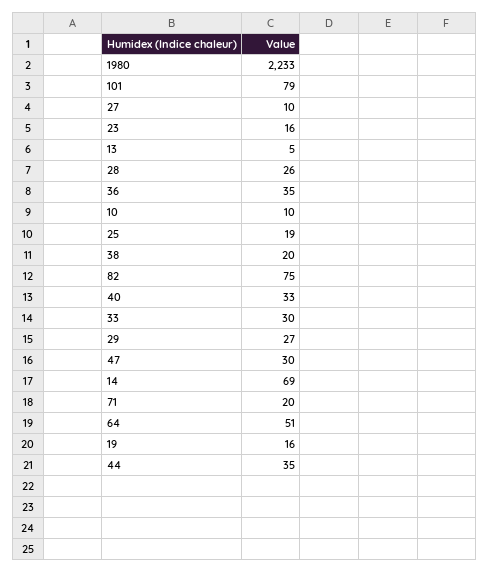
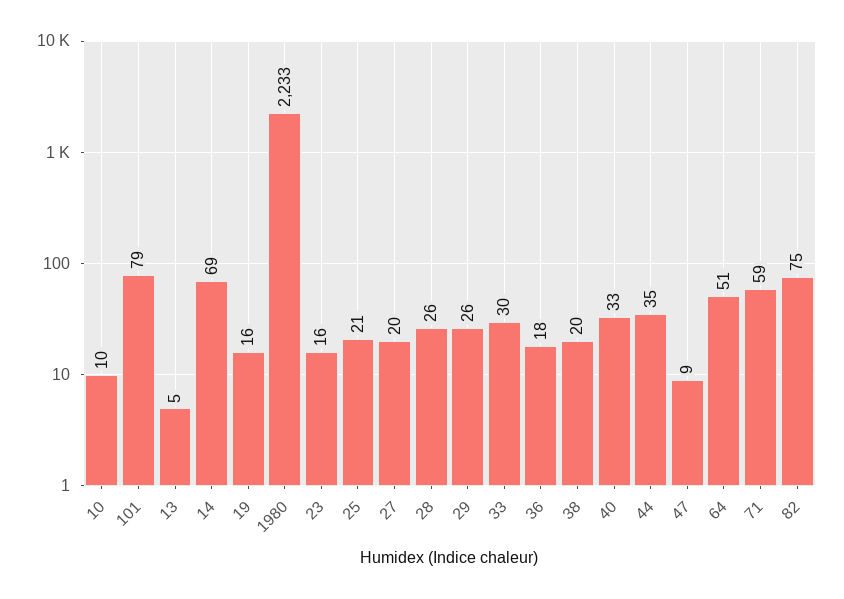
  {
    "1980": 2233,
    "101": 79,
-   "27": 10,
+   "27": 20,
    "23": 16,
    "13": 5,
    "28": 26,
-   "36": 35,
+   "36": 18,
    "10": 10,
-   "25": 19,
+   "25": 21,
    "38": 20,
    "82": 75,
    "40": 33,
    "33": 30,
-   "29": 27,
+   "29": 26,
-   "47": 30,
+   "47": 9,
    "14": 69,
-   "71": 20,
+   "71": 59,
    "64": 51,
    "19": 16,
    "44": 35
  }

